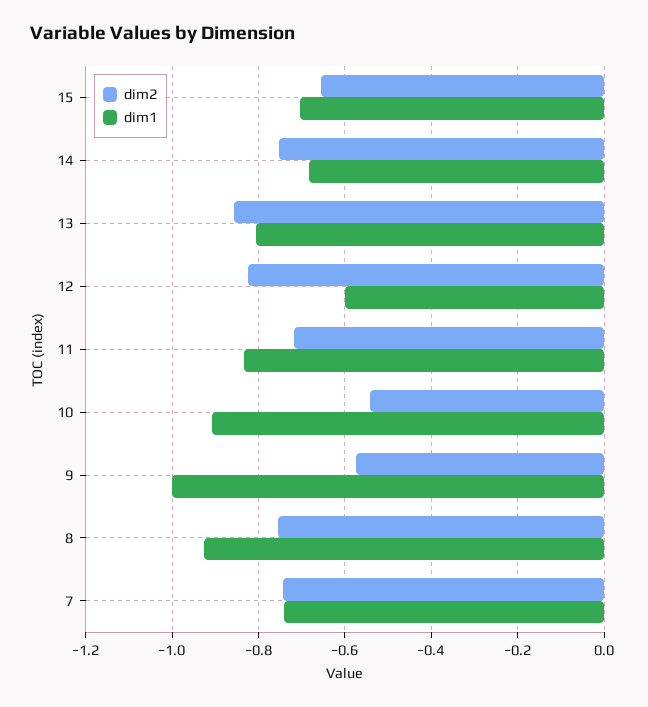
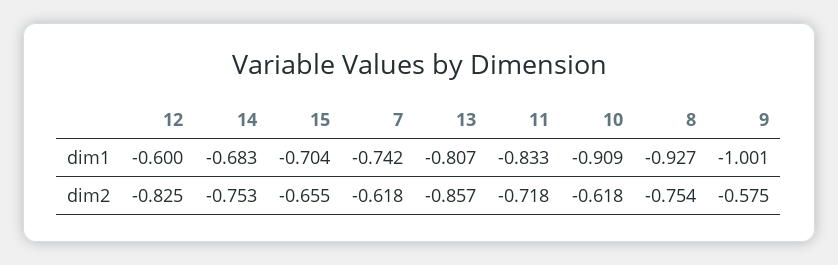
  {
    "dim2": {
      "15": -0.655,
      "14": -0.753,
      "13": -0.857,
      "12": -0.825,
      "11": -0.718,
-     "10": -0.54,
+     "10": -0.618,
      "9": -0.575,
      "8": -0.754,
-     "7": -0.74
+     "7": -0.618
    },
    "dim1": {
      "15": -0.704,
      "14": -0.683,
      "13": -0.807,
      "12": -0.6,
      "11": -0.833,
      "10": -0.909,
      "9": -1.001,
      "8": -0.927,
      "7": -0.742
    }
  }

